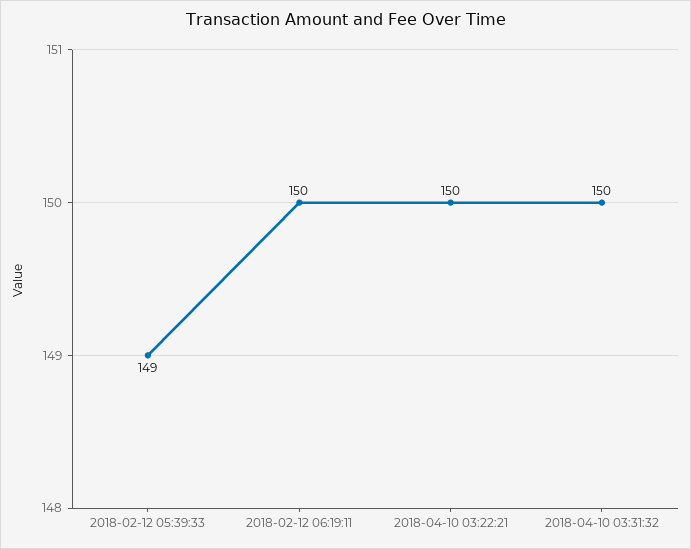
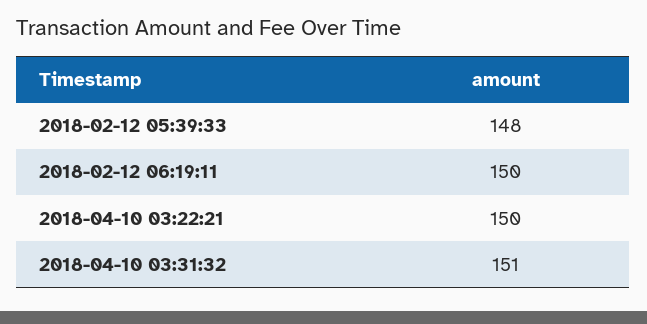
  {
-   "2018-02-12 05:39:33": 149,
+   "2018-02-12 05:39:33": 148,
    "2018-02-12 06:19:11": 150,
    "2018-04-10 03:22:21": 150,
-   "2018-04-10 03:31:32": 150
+   "2018-04-10 03:31:32": 151
  }

